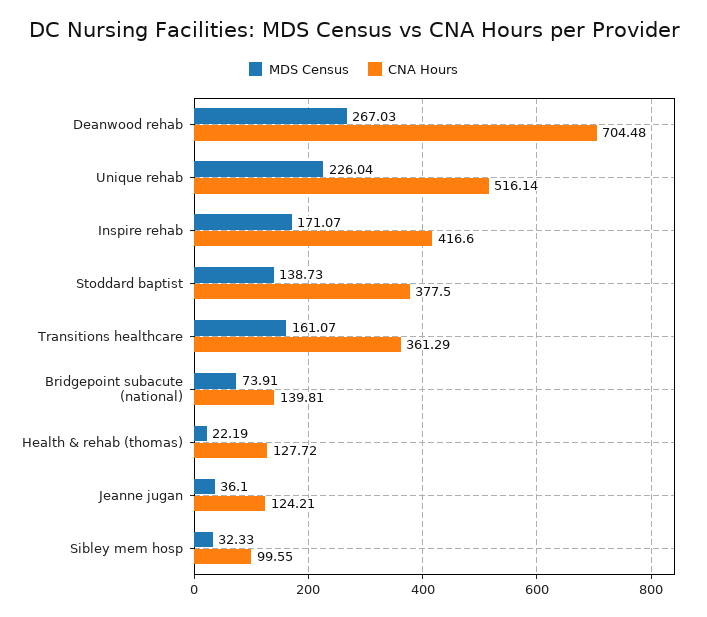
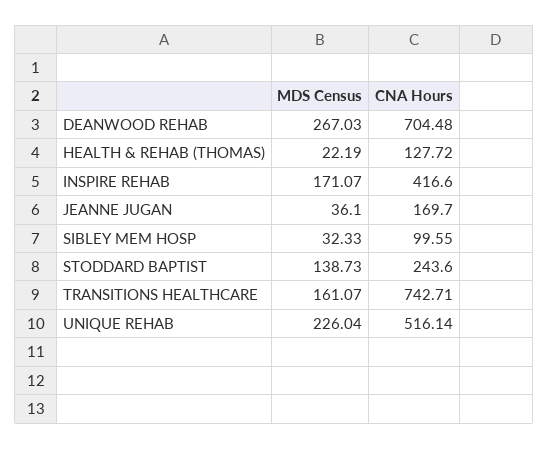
  {
    "MDS Census": {
      "Deanwood rehab": 267.03,
      "Unique rehab": 226.04,
      "Inspire rehab": 171.07,
      "Stoddard baptist": 138.73,
      "Transitions healthcare": 161.07,
-     "Bridgepoint subacute (national)": 73.91,
      "Health & rehab (thomas)": 22.19,
      "Jeanne jugan": 36.1,
      "Sibley mem hosp": 32.33
    },
    "CNA Hours": {
      "Deanwood rehab": 704.48,
      "Unique rehab": 516.14,
      "Inspire rehab": 416.6,
-     "Stoddard baptist": 377.5,
+     "Stoddard baptist": 243.6,
-     "Transitions healthcare": 361.29,
+     "Transitions healthcare": 742.71,
-     "Bridgepoint subacute (national)": 139.81,
      "Health & rehab (thomas)": 127.72,
-     "Jeanne jugan": 124.21,
+     "Jeanne jugan": 169.7,
      "Sibley mem hosp": 99.55
    }
  }

